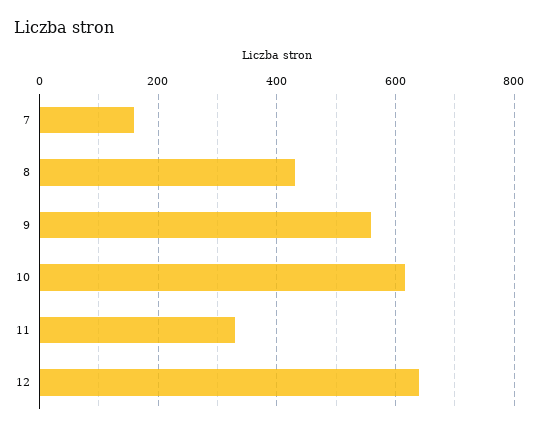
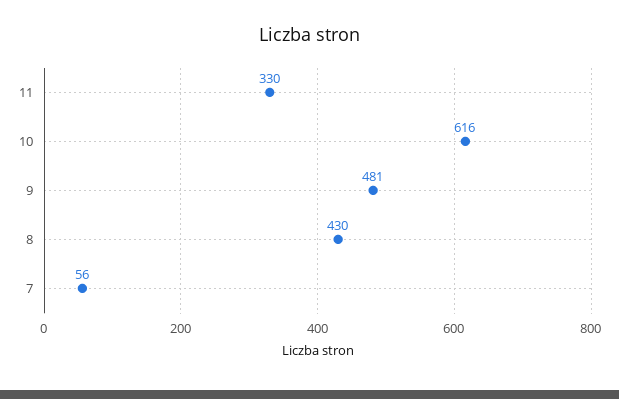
  {
-   "7": 160,
+   "7": 56,
    "8": 430,
-   "9": 560,
+   "9": 481,
    "10": 616,
-   "11": 330,
+   "11": 330
-   "12": 640
  }

